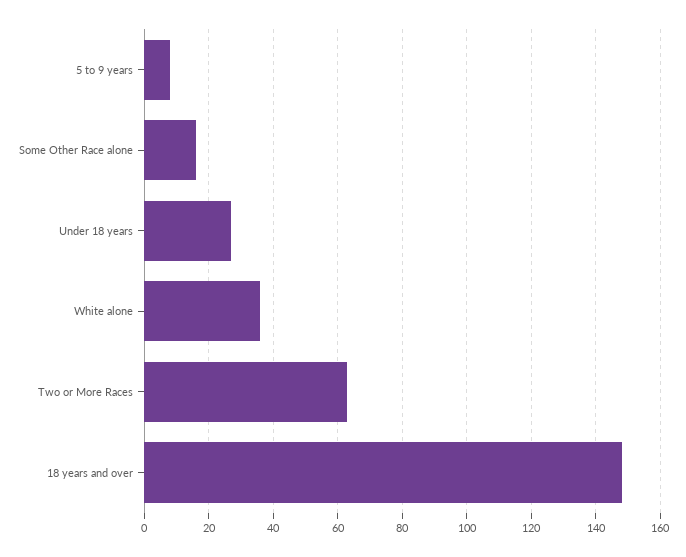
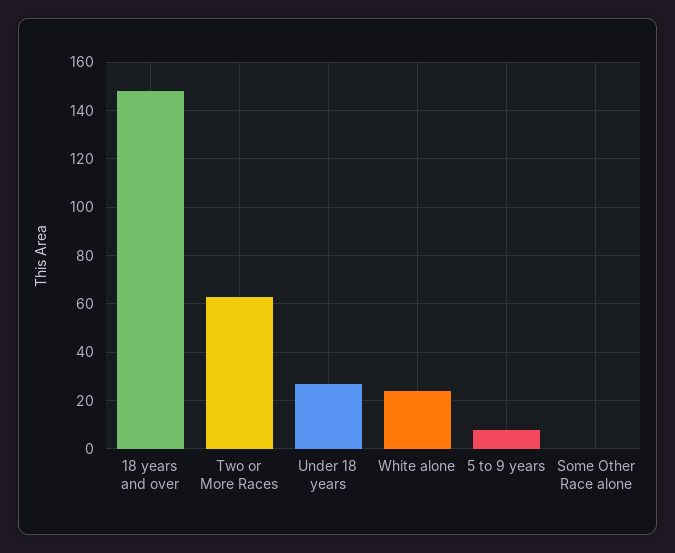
  {
    "5 to 9 years": 10,
-   "Some Other Race alone": 15,
+   "Some Other Race alone": 0,
    "Under 18 years": 25,
-   "White alone": 35,
+   "White alone": 25,
    "Two or More Races": 65,
    "18 years and over": 150
  }

